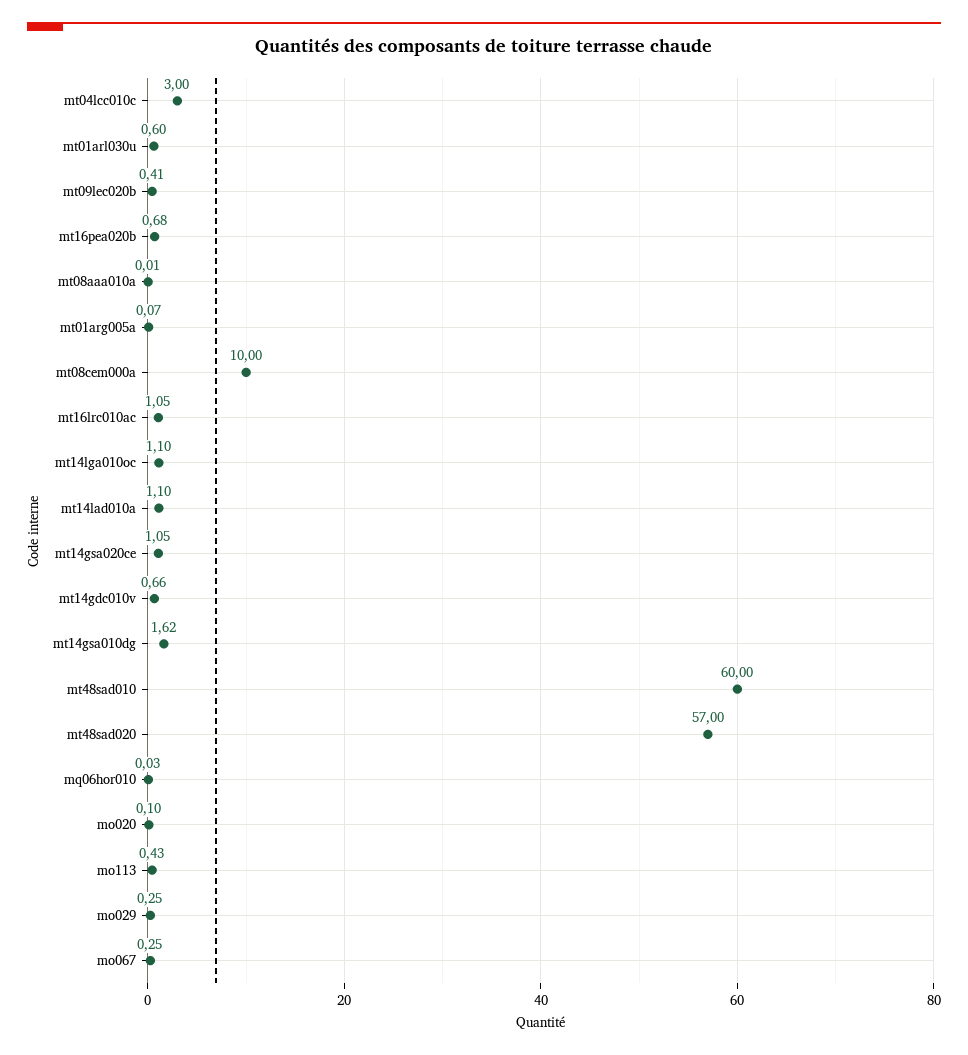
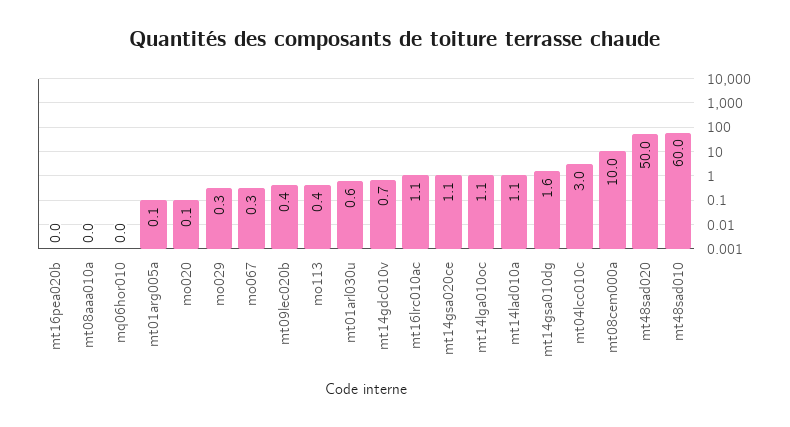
  {
    "mt04lcc010c": 3,
    "mt01arl030u": 0.6,
    "mt09lec020b": 0.41,
-   "mt16pea020b": 0.68,
+   "mt16pea020b": 0,
    "mt08aaa010a": 0.01,
    "mt01arg005a": 0.07,
    "mt08cem000a": 10,
    "mt16lrc010ac": 1.05,
    "mt14lga010oc": 1.1,
    "mt14lad010a": 1.1,
    "mt14gsa020ce": 1.05,
    "mt14gdc010v": 0.66,
    "mt14gsa010dg": 1.62,
    "mt48sad010": 60,
-   "mt48sad020": 57,
+   "mt48sad020": 50,
    "mq06hor010": 0.03,
    "mo020": 0.1,
    "mo113": 0.43,
    "mo029": 0.25,
    "mo067": 0.25
  }

